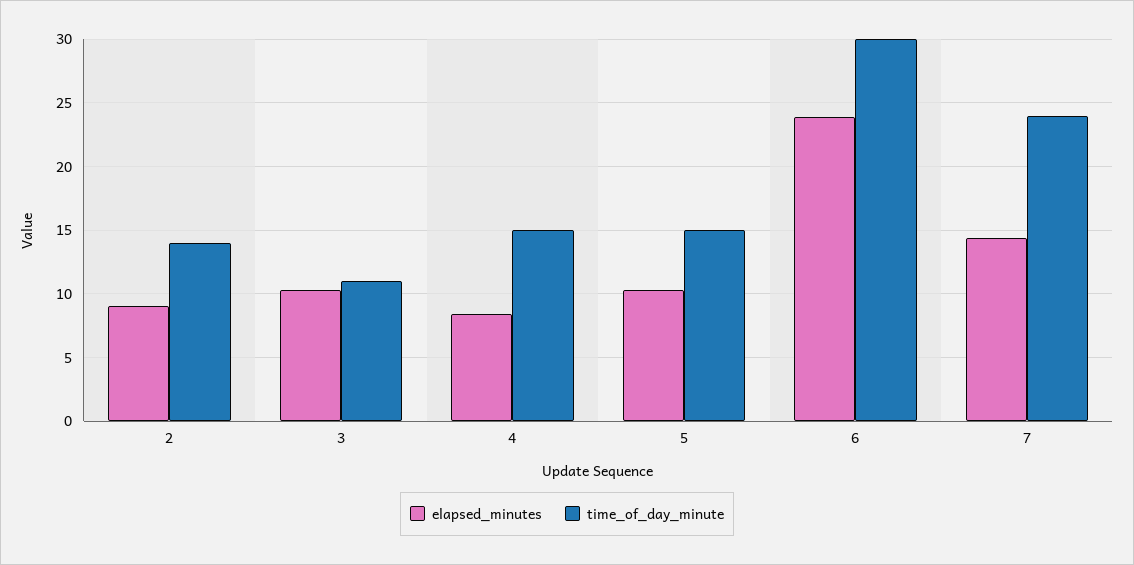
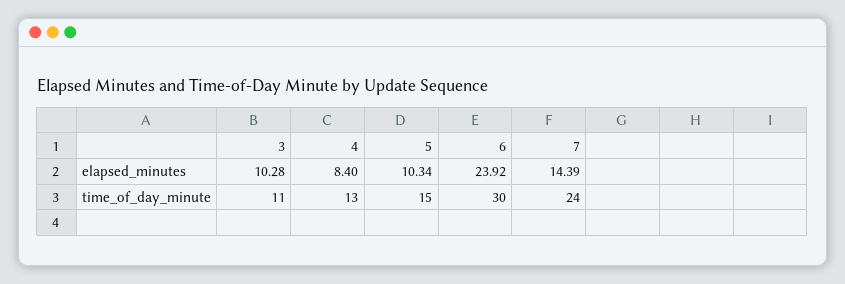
  {
    "elapsed_minutes": {
-     "2": 9,
      "3": 10.28,
      "4": 8.4,
      "5": 10.34,
      "6": 23.92,
      "7": 14.39
    },
    "time_of_day_minute": {
-     "2": 14,
      "3": 11,
-     "4": 15,
+     "4": 13,
      "5": 15,
      "6": 30,
      "7": 24
    }
  }

